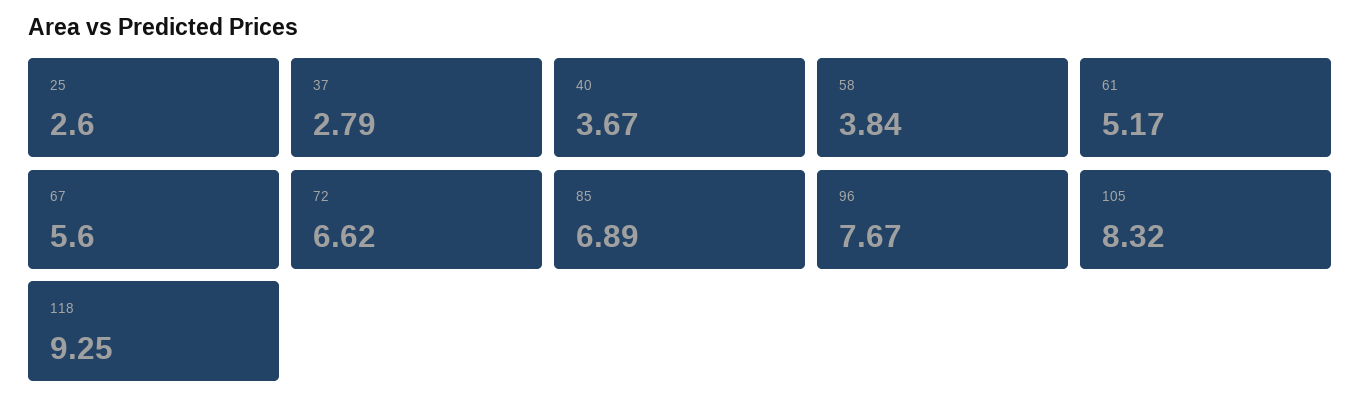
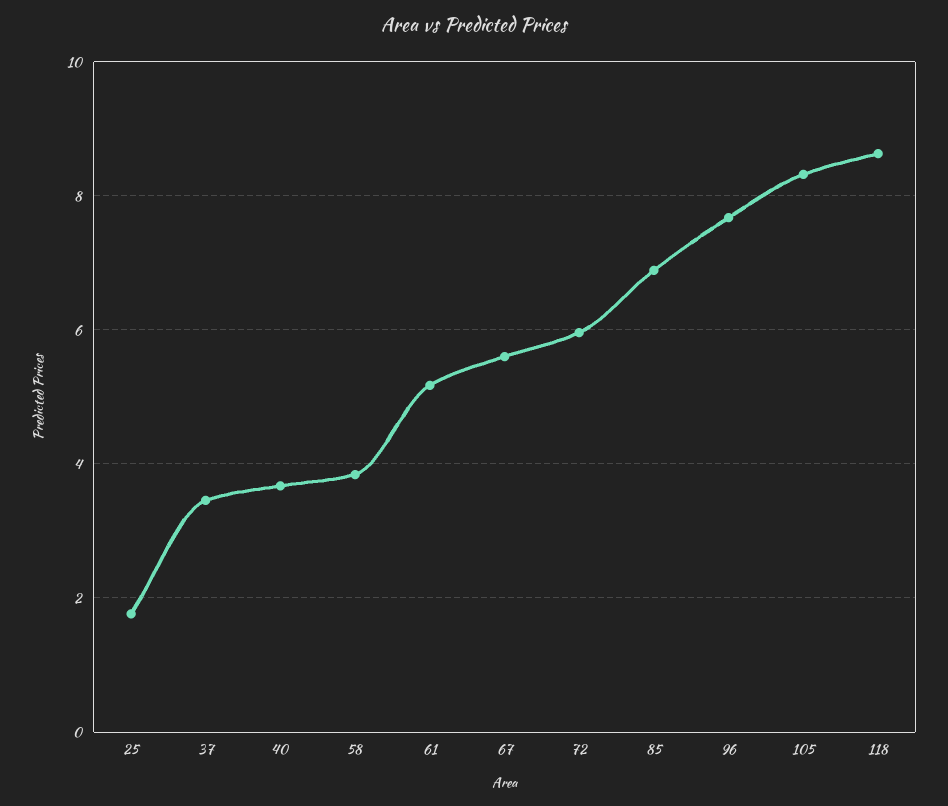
  {
-   "25": 2.6,
+   "25": 1.8,
-   "37": 2.79,
+   "37": 3.4,
    "40": 3.67,
    "58": 3.84,
    "61": 5.17,
    "67": 5.6,
-   "72": 6.62,
+   "72": 6,
    "85": 6.89,
    "96": 7.67,
    "105": 8.32,
-   "118": 9.25
+   "118": 8.6
  }

